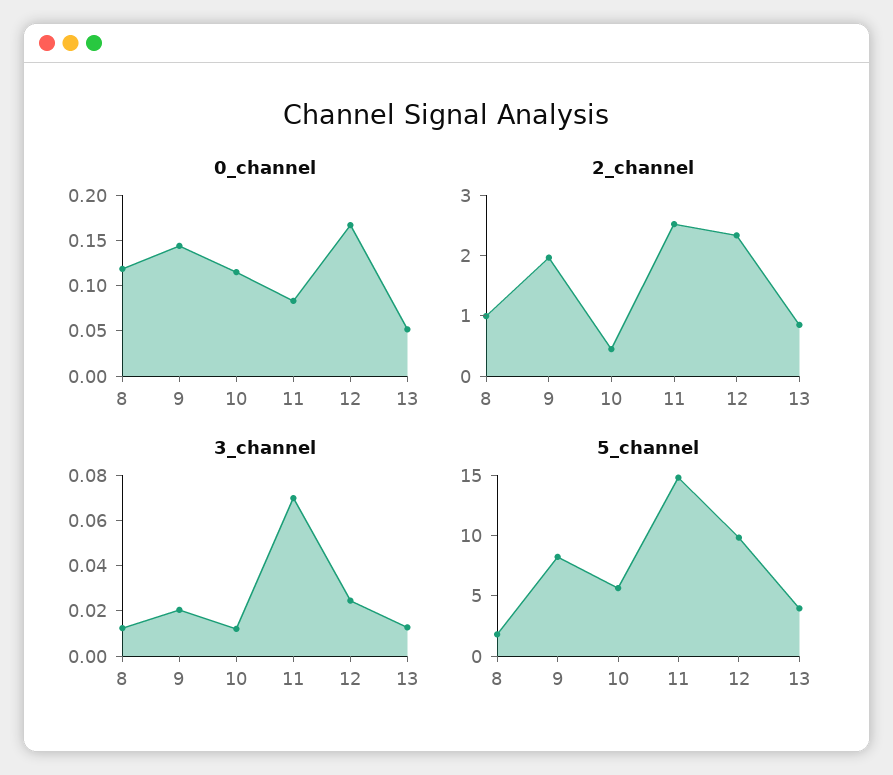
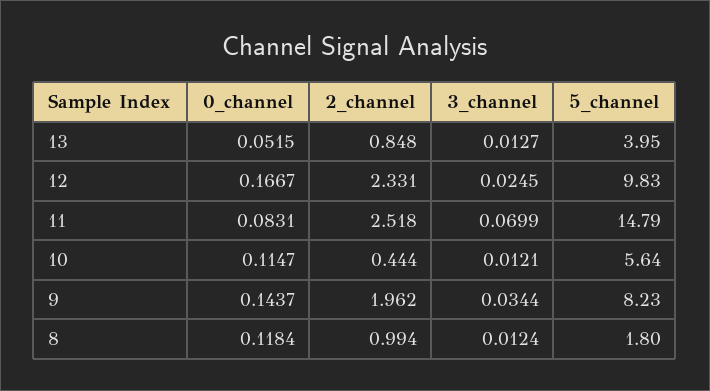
  {
    "0_channel": {
      "8": 0.1184,
      "9": 0.1437,
      "10": 0.1147,
      "11": 0.0831,
      "12": 0.1667,
      "13": 0.0515
    },
    "2_channel": {
      "8": 0.994,
      "9": 1.962,
      "10": 0.444,
      "11": 2.518,
      "12": 2.331,
      "13": 0.848
    },
    "3_channel": {
      "8": 0.0124,
-     "9": 0.02,
+     "9": 0.0344,
      "10": 0.0121,
      "11": 0.0699,
      "12": 0.0245,
      "13": 0.0127
    },
    "5_channel": {
      "8": 1.8,
      "9": 8.23,
      "10": 5.64,
      "11": 14.79,
      "12": 9.83,
      "13": 3.95
    }
  }

